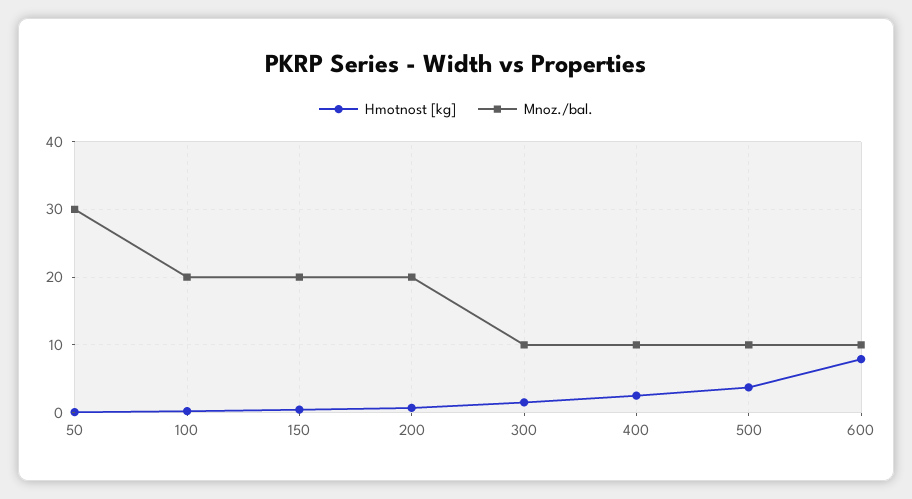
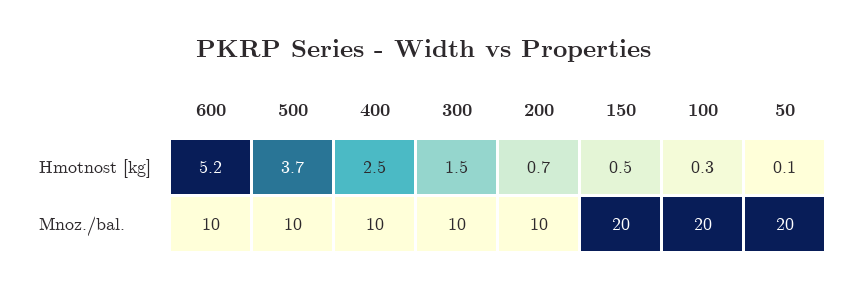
  {
    "Hmotnost [kg]": {
      "50": 0.1,
      "100": 0.3,
      "150": 0.5,
      "200": 0.7,
      "300": 1.5,
      "400": 2.5,
      "500": 3.7,
-     "600": 8
+     "600": 5.2
    },
    "Mnoz./bal.": {
-     "50": 30,
+     "50": 20,
      "100": 20,
      "150": 20,
-     "200": 20,
+     "200": 10,
      "300": 10,
      "400": 10,
      "500": 10,
      "600": 10
    }
  }

